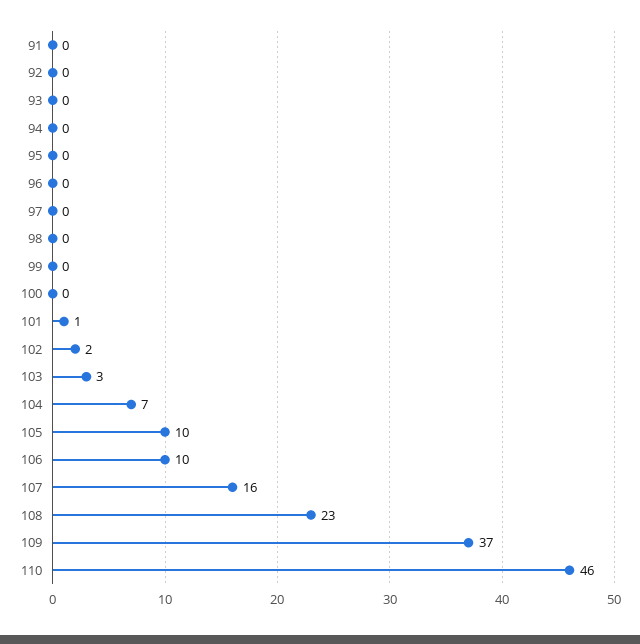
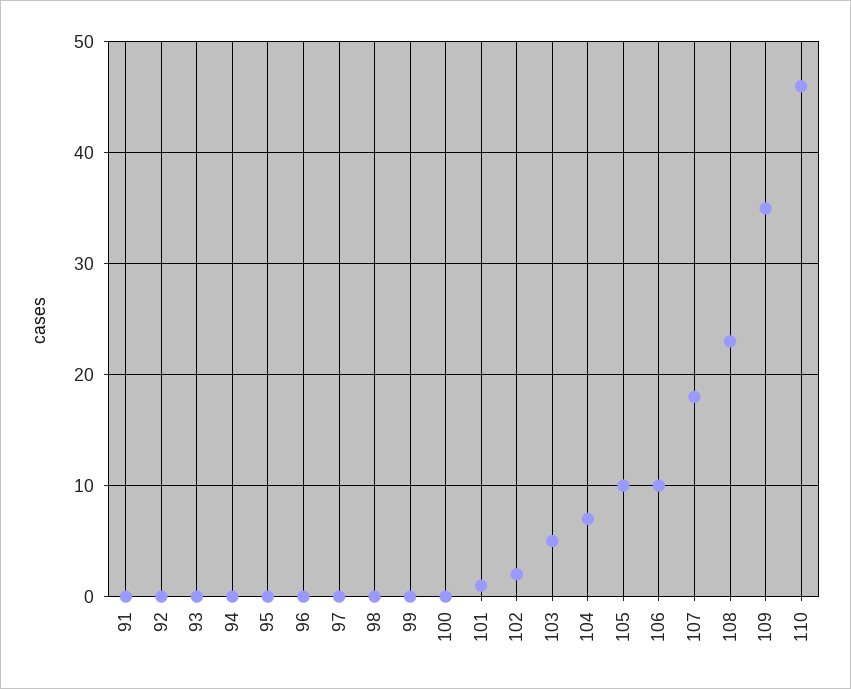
  {
    "91": 0,
    "92": 0,
    "93": 0,
    "94": 0,
    "95": 0,
    "96": 0,
    "97": 0,
    "98": 0,
    "99": 0,
    "100": 0,
    "101": 1,
    "102": 2,
-   "103": 3,
+   "103": 5,
    "104": 7,
    "105": 10,
    "106": 10,
-   "107": 16,
+   "107": 18,
    "108": 23,
-   "109": 37,
+   "109": 35,
    "110": 46
  }

